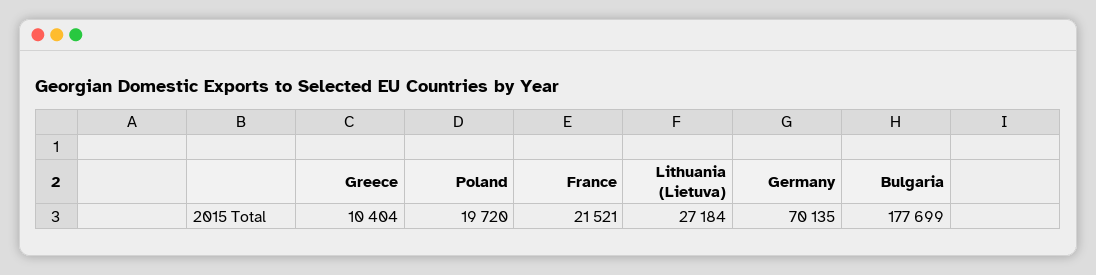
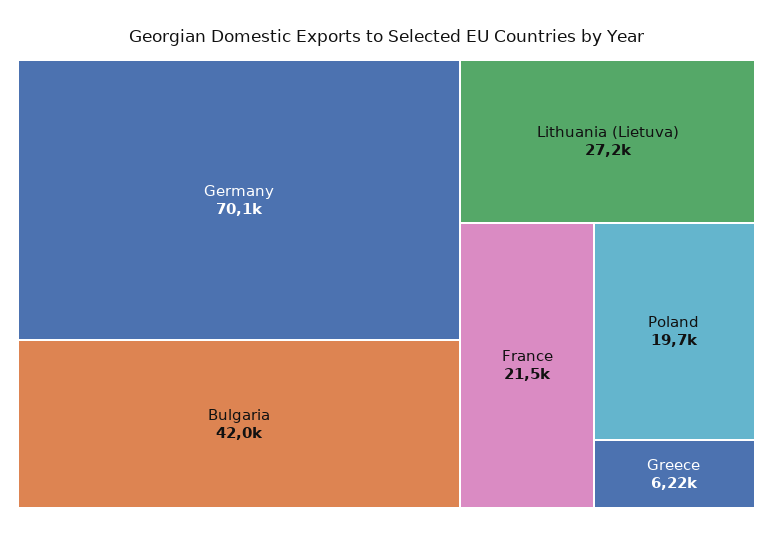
  {
-   "Greece": 10404,
+   "Greece": 6220,
    "Poland": 19720,
    "France": 21521,
    "Lithuania (Lietuva)": 27184,
    "Germany": 70135,
-   "Bulgaria": 177699
+   "Bulgaria": 42000
  }

